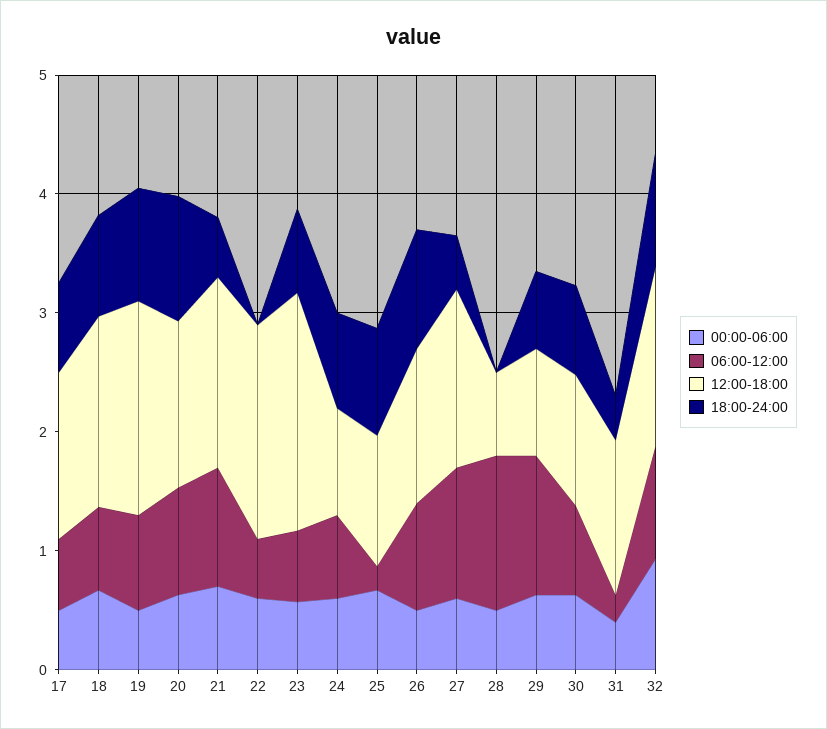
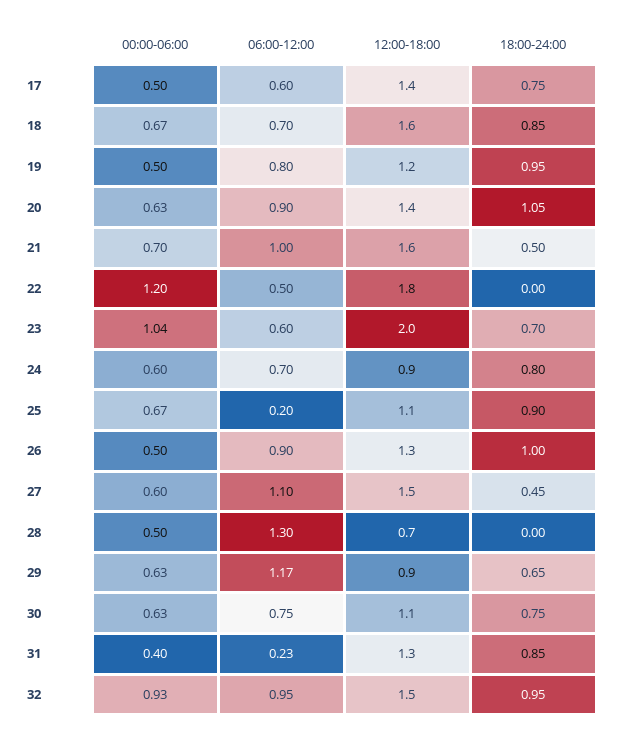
  {
    "00:00-06:00": {
      "17": 0.5,
      "18": 0.67,
      "19": 0.5,
      "20": 0.63,
      "21": 0.7,
-     "22": 0.6,
+     "22": 1.2,
-     "23": 0.6,
+     "23": 1.04,
      "24": 0.6,
      "25": 0.67,
      "26": 0.5,
      "27": 0.6,
      "28": 0.5,
      "29": 0.63,
      "30": 0.63,
      "31": 0.4,
      "32": 0.93
    },
    "06:00-12:00": {
      "17": 0.6,
      "18": 0.7,
      "19": 0.8,
      "20": 0.9,
      "21": 1,
      "22": 0.5,
      "23": 0.6,
      "24": 0.7,
      "25": 0.2,
      "26": 0.9,
      "27": 1.1,
      "28": 1.3,
      "29": 1.17,
      "30": 0.75,
      "31": 0.23,
      "32": 0.95
    },
    "12:00-18:00": {
      "17": 1.4,
      "18": 1.6,
-     "19": 1.8,
+     "19": 1.2,
      "20": 1.4,
      "21": 1.6,
      "22": 1.8,
      "23": 2,
      "24": 0.9,
      "25": 1.1,
      "26": 1.3,
      "27": 1.5,
      "28": 0.7,
      "29": 0.9,
      "30": 1.1,
      "31": 1.3,
      "32": 1.5
    },
    "18:00-24:00": {
      "17": 0.75,
      "18": 0.85,
      "19": 0.95,
      "20": 1.05,
      "21": 0.5,
      "22": 0,
      "23": 0.7,
      "24": 0.8,
      "25": 0.9,
      "26": 1,
      "27": 0.45,
      "28": 0,
      "29": 0.65,
      "30": 0.75,
-     "31": 0.4,
+     "31": 0.85,
      "32": 0.95
    }
  }

